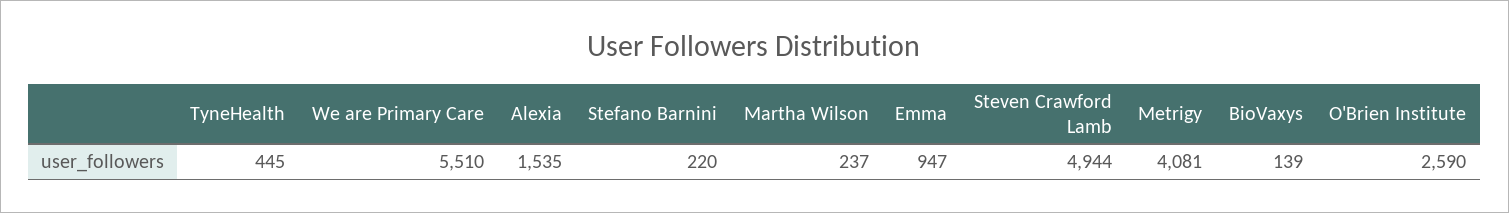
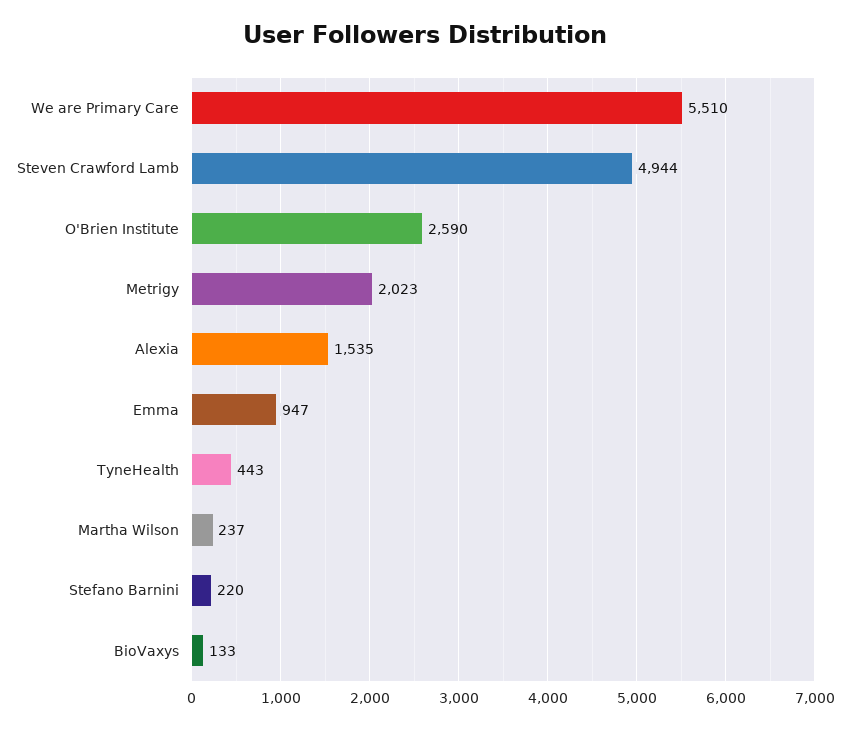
  {
-   "TyneHealth": 445,
+   "TyneHealth": 443,
    "We are Primary Care": 5510,
    "Alexia": 1535,
    "Stefano Barnini": 220,
    "Martha Wilson": 237,
    "Emma": 947,
    "Steven Crawford Lamb": 4944,
-   "Metrigy": 4081,
+   "Metrigy": 2023,
-   "BioVaxys": 139,
+   "BioVaxys": 133,
    "O'Brien Institute": 2590
  }

